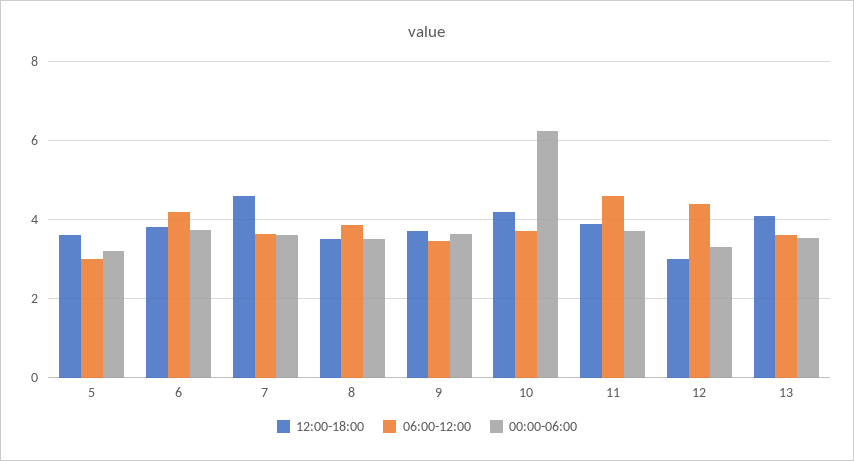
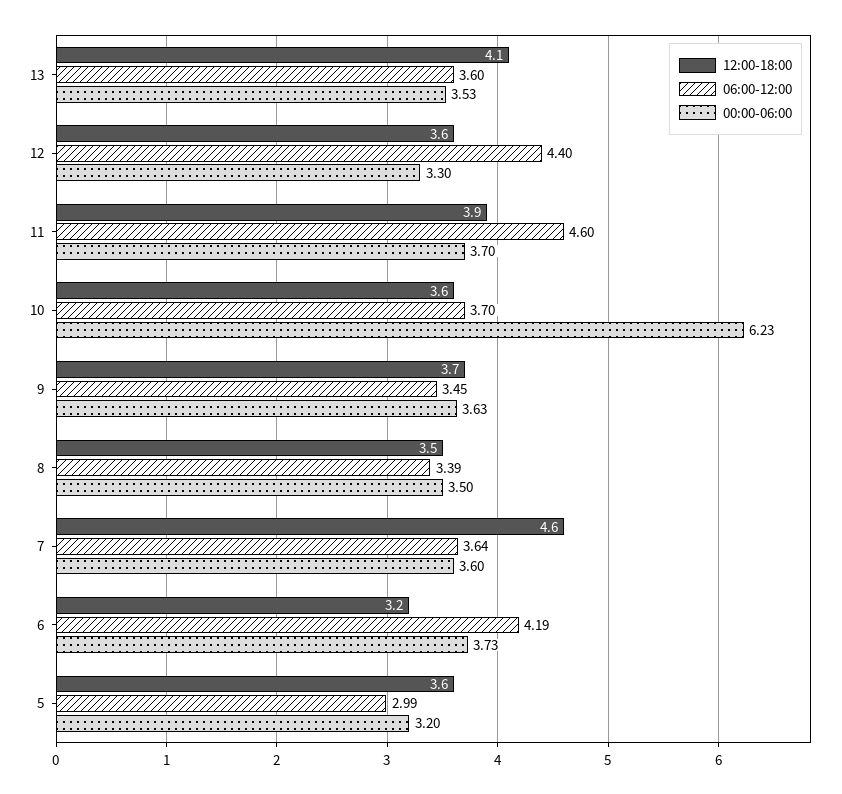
  {
    "12:00-18:00": {
      "5": 3.6,
-     "6": 3.8,
+     "6": 3.2,
      "7": 4.6,
      "8": 3.5,
      "9": 3.7,
-     "10": 4.2,
+     "10": 3.6,
      "11": 3.9,
-     "12": 3,
+     "12": 3.6,
      "13": 4.1
    },
    "06:00-12:00": {
      "5": 2.99,
      "6": 4.19,
      "7": 3.64,
-     "8": 3.8,
+     "8": 3.39,
      "9": 3.45,
      "10": 3.7,
      "11": 4.6,
      "12": 4.4,
      "13": 3.6
    },
    "00:00-06:00": {
      "5": 3.2,
      "6": 3.73,
      "7": 3.6,
      "8": 3.5,
      "9": 3.63,
      "10": 6.23,
      "11": 3.7,
      "12": 3.3,
      "13": 3.53
    }
  }

